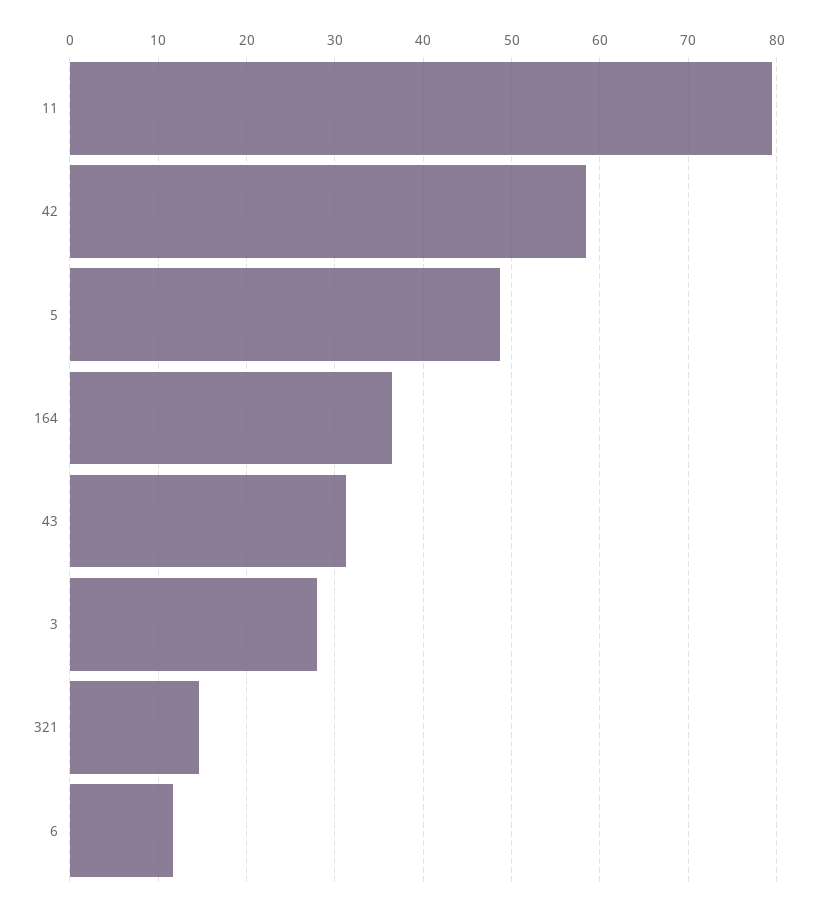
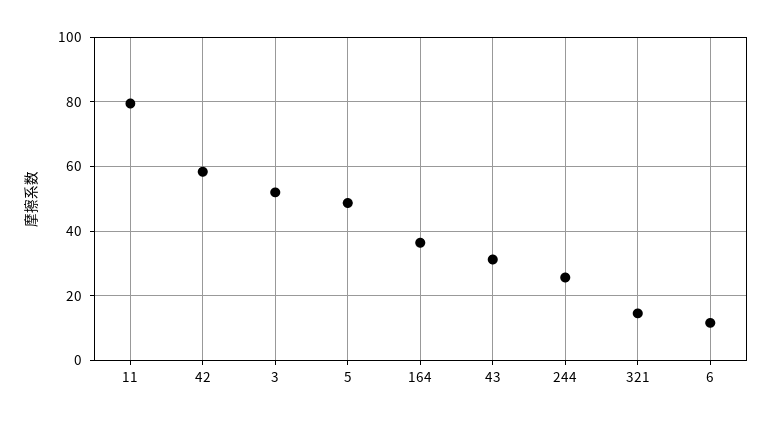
  {
    "11": 80,
    "42": 58,
    "5": 49,
    "164": 36,
    "43": 31,
-   "3": 28,
+   "3": 52,
    "321": 15,
-   "6": 12
+   "6": 12,
+   "244": 26
  }

